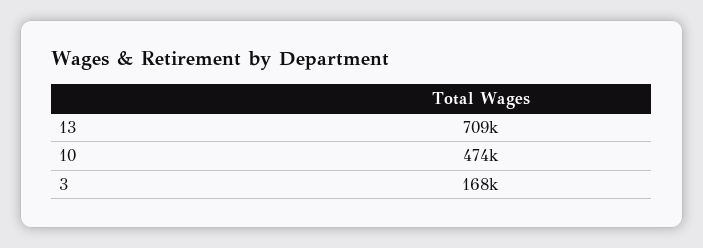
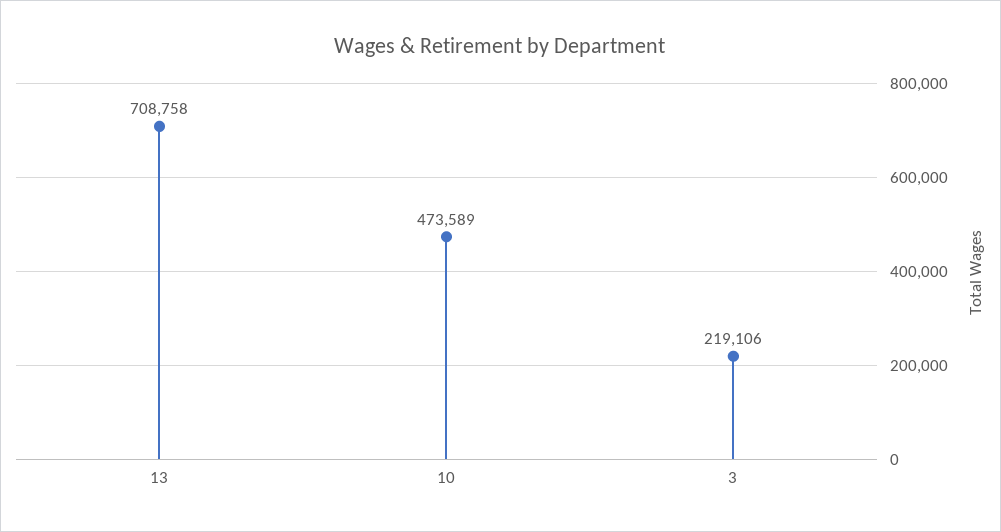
  {
    "13": 708758,
    "10": 473589,
-   "3": 168000
+   "3": 219106
  }

